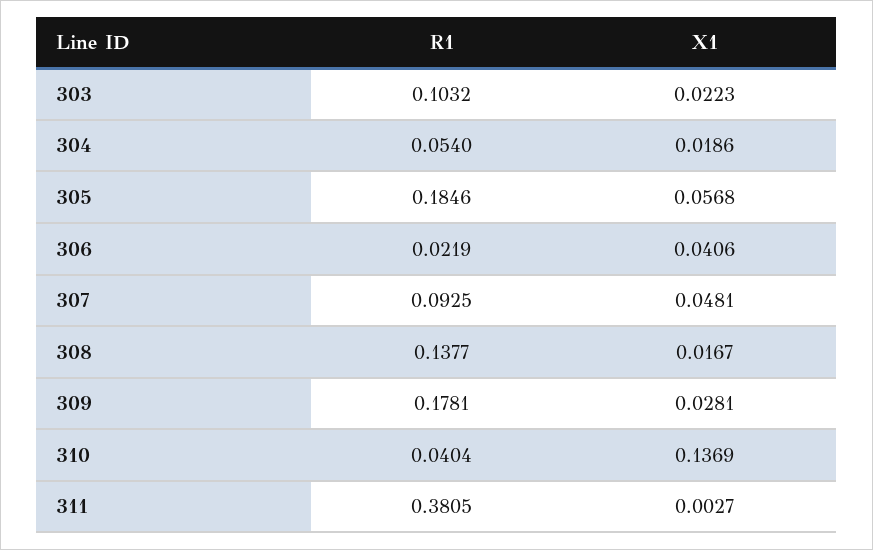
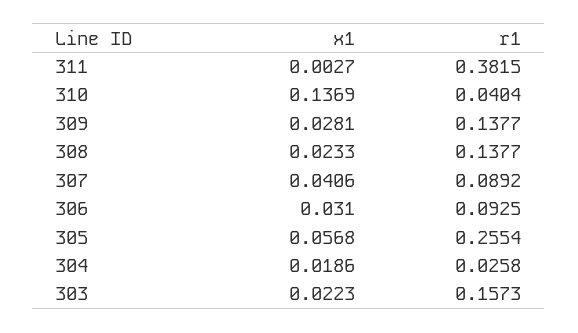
  {
    "R1": {
-     "303": 0.1032,
+     "303": 0.1573,
-     "304": 0.054,
+     "304": 0.0258,
-     "305": 0.1846,
+     "305": 0.2554,
-     "306": 0.0219,
+     "306": 0.0925,
-     "307": 0.0925,
+     "307": 0.0892,
      "308": 0.1377,
-     "309": 0.1781,
+     "309": 0.1377,
      "310": 0.0404,
-     "311": 0.3805
+     "311": 0.3815
    },
    "X1": {
      "303": 0.0223,
      "304": 0.0186,
      "305": 0.0568,
-     "306": 0.0406,
+     "306": 0.031,
-     "307": 0.0481,
+     "307": 0.0406,
-     "308": 0.0167,
+     "308": 0.0233,
      "309": 0.0281,
      "310": 0.1369,
      "311": 0.0027
    }
  }

